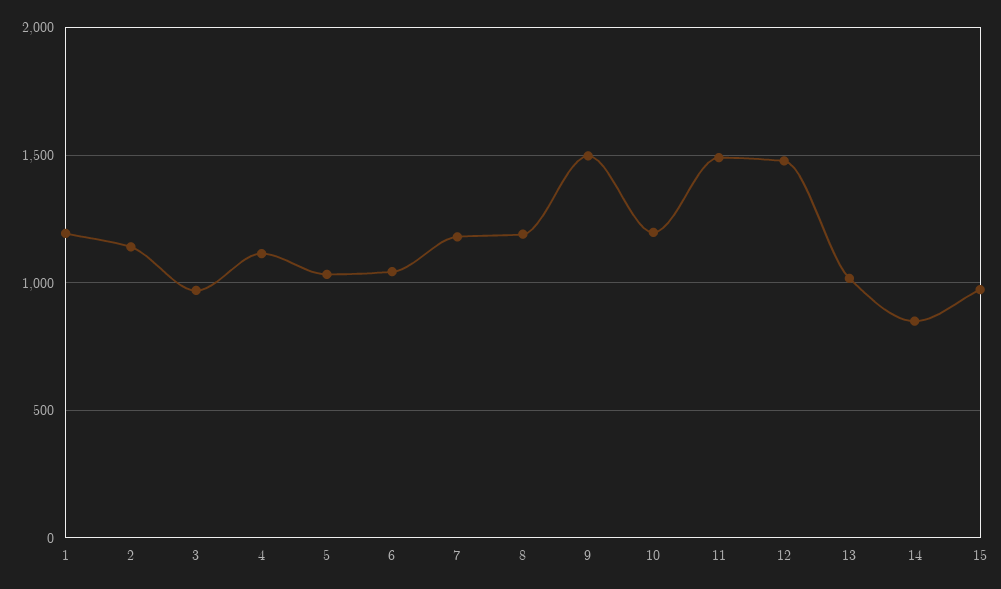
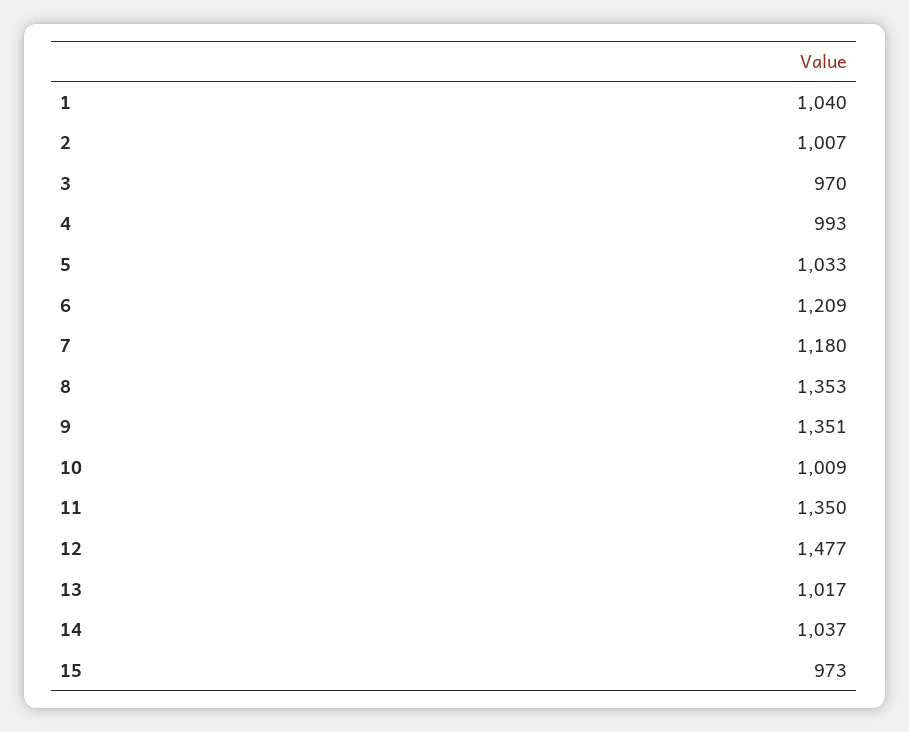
  {
-   "1": 1200,
+   "1": 1040,
-   "2": 1150,
+   "2": 1007,
    "3": 970,
-   "4": 1100,
+   "4": 993,
    "5": 1033,
-   "6": 1050,
+   "6": 1209,
    "7": 1180,
-   "8": 1200,
+   "8": 1353,
-   "9": 1500,
+   "9": 1351,
-   "10": 1200,
+   "10": 1009,
-   "11": 1500,
+   "11": 1350,
    "12": 1477,
    "13": 1017,
-   "14": 850,
+   "14": 1037,
    "15": 973
  }

